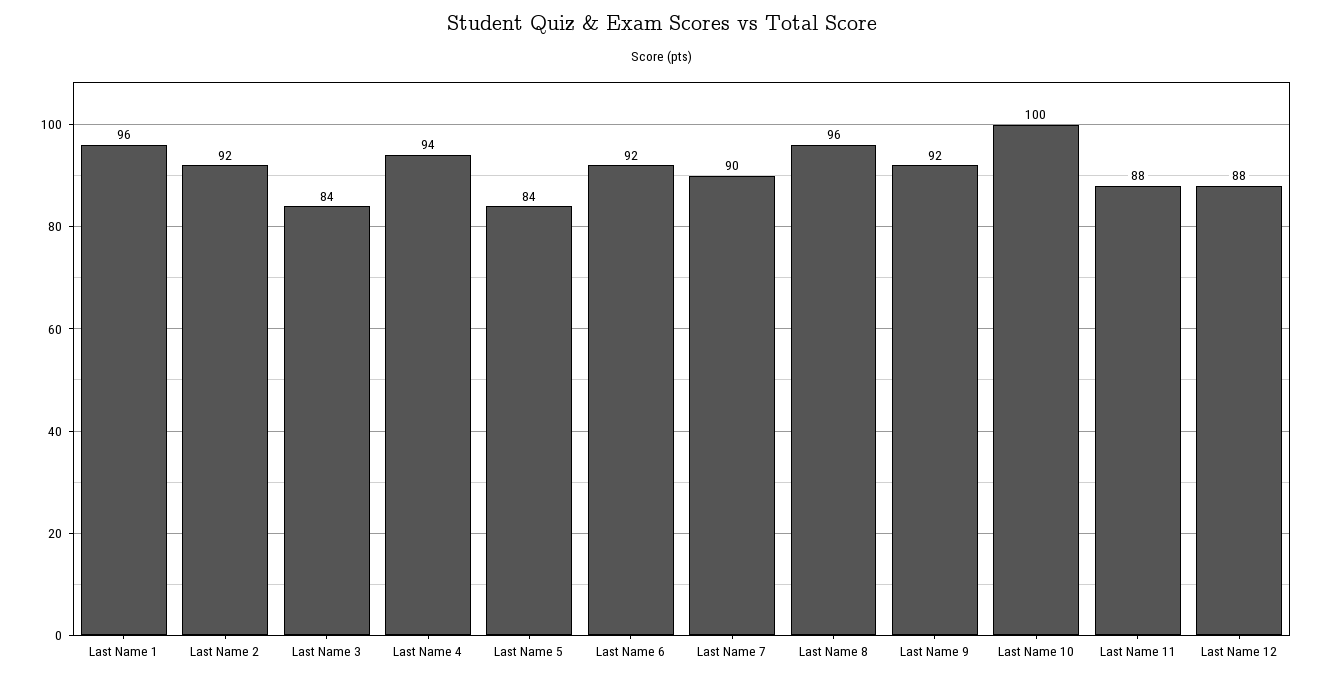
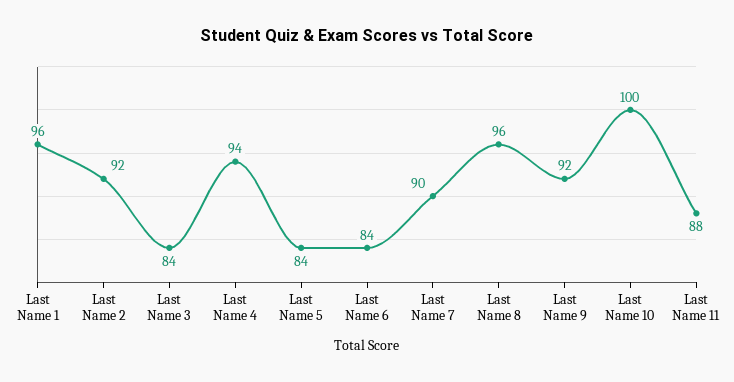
  {
    "Last Name 1": 96,
    "Last Name 2": 92,
    "Last Name 3": 84,
    "Last Name 4": 94,
    "Last Name 5": 84,
-   "Last Name 6": 92,
+   "Last Name 6": 84,
    "Last Name 7": 90,
    "Last Name 8": 96,
    "Last Name 9": 92,
    "Last Name 10": 100,
-   "Last Name 11": 88,
+   "Last Name 11": 88
-   "Last Name 12": 88
  }

